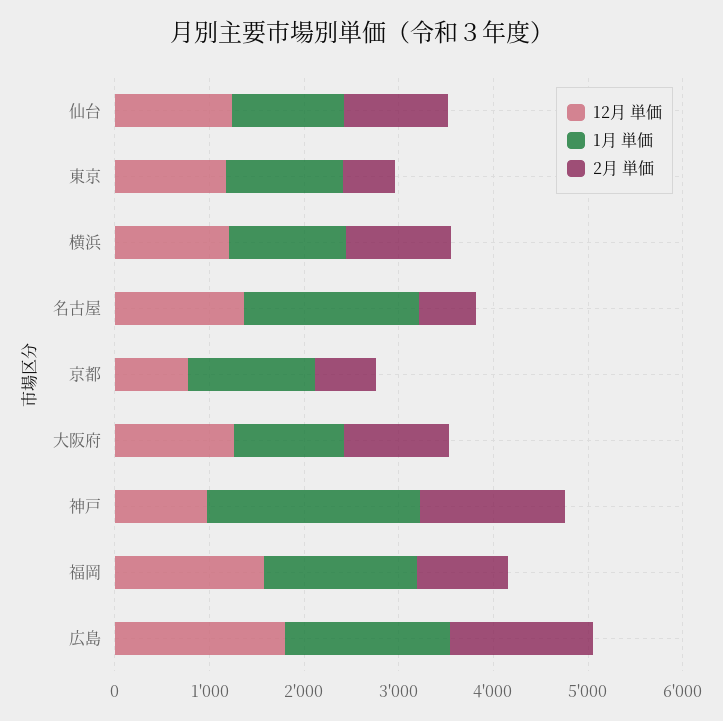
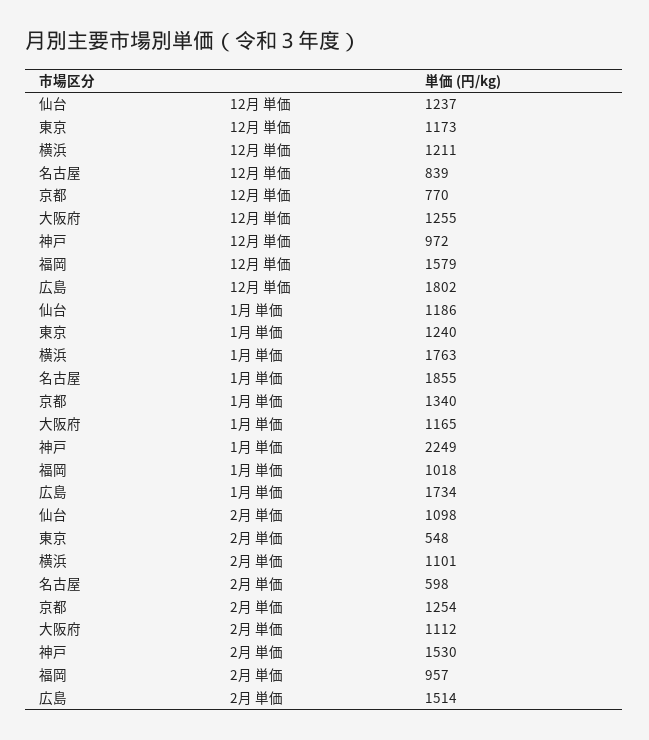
  {
    "12月 単価": {
      "仙台": 1237,
      "東京": 1173,
      "横浜": 1211,
-     "名古屋": 1400,
+     "名古屋": 839,
      "京都": 770,
      "大阪府": 1255,
      "神戸": 972,
      "福岡": 1579,
      "広島": 1802
    },
    "1月 単価": {
      "仙台": 1186,
      "東京": 1240,
-     "横浜": 1200,
+     "横浜": 1763,
      "名古屋": 1855,
      "京都": 1340,
      "大阪府": 1165,
      "神戸": 2249,
-     "福岡": 1600,
+     "福岡": 1018,
      "広島": 1734
    },
    "2月 単価": {
      "仙台": 1098,
      "東京": 548,
      "横浜": 1101,
      "名古屋": 598,
-     "京都": 600,
+     "京都": 1254,
      "大阪府": 1112,
      "神戸": 1530,
      "福岡": 957,
      "広島": 1514
    }
  }

